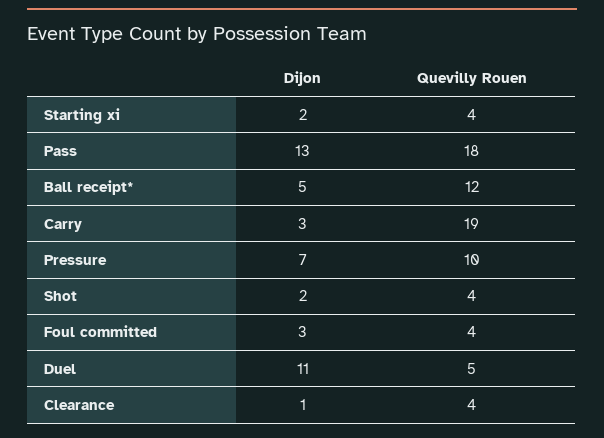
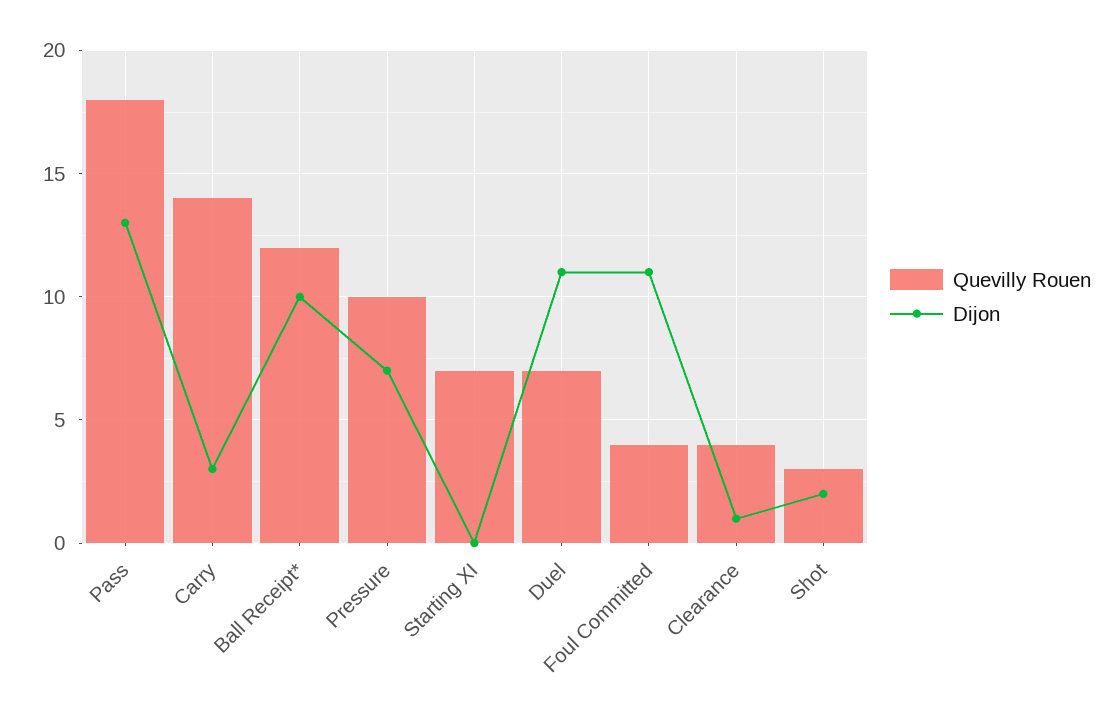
  {
    "Dijon": {
-     "Starting xi": 2,
+     "Starting xi": 0,
      "Pass": 13,
-     "Ball receipt*": 5,
+     "Ball receipt*": 10,
      "Carry": 3,
      "Pressure": 7,
      "Shot": 2,
-     "Foul committed": 3,
+     "Foul committed": 11,
      "Duel": 11,
      "Clearance": 1
    },
    "Quevilly Rouen": {
-     "Starting xi": 4,
+     "Starting xi": 7,
      "Pass": 18,
      "Ball receipt*": 12,
-     "Carry": 19,
+     "Carry": 14,
      "Pressure": 10,
-     "Shot": 4,
+     "Shot": 3,
      "Foul committed": 4,
-     "Duel": 5,
+     "Duel": 7,
      "Clearance": 4
    }
  }

